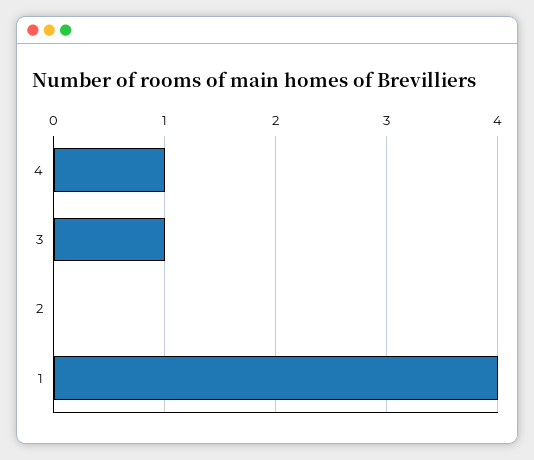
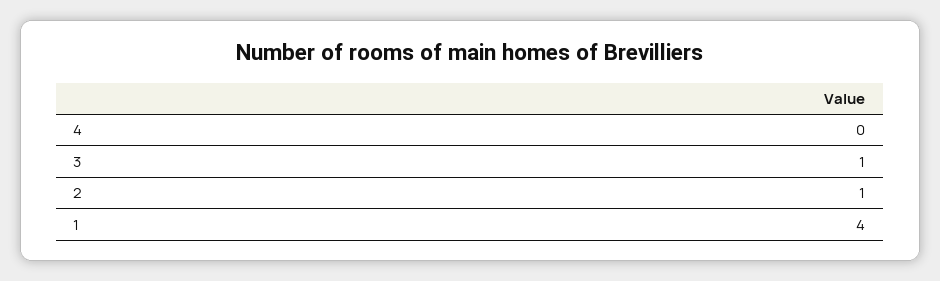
  {
-   "4": 1,
+   "4": 0,
    "3": 1,
-   "2": 0,
+   "2": 1,
    "1": 4
  }

